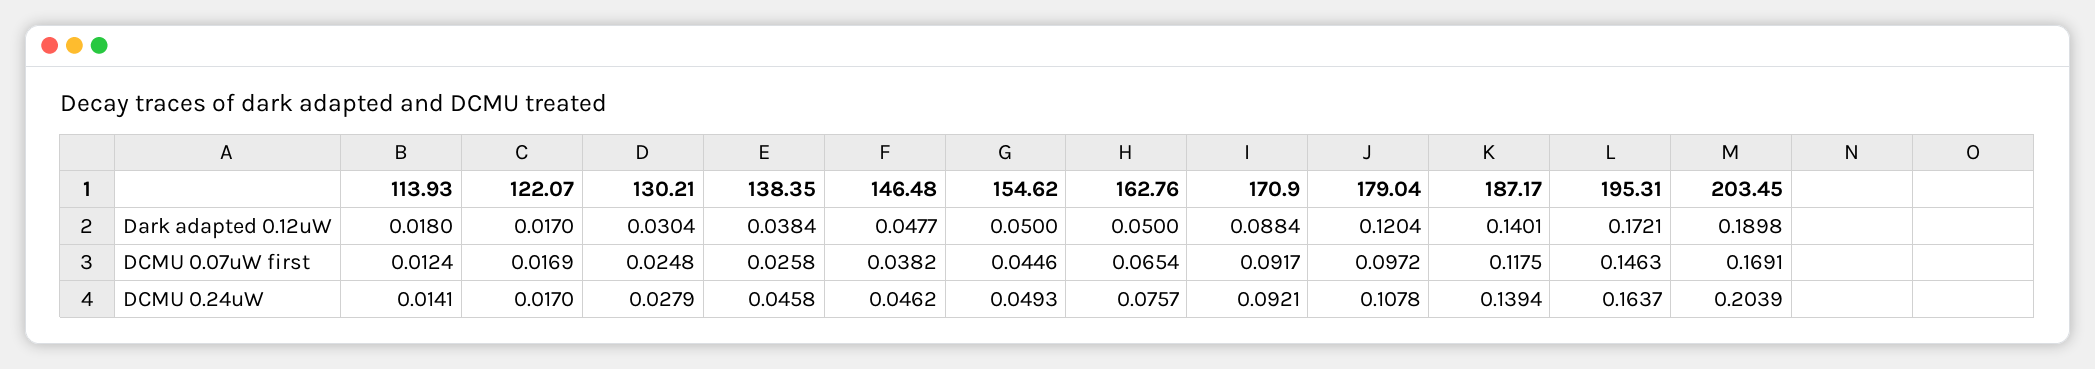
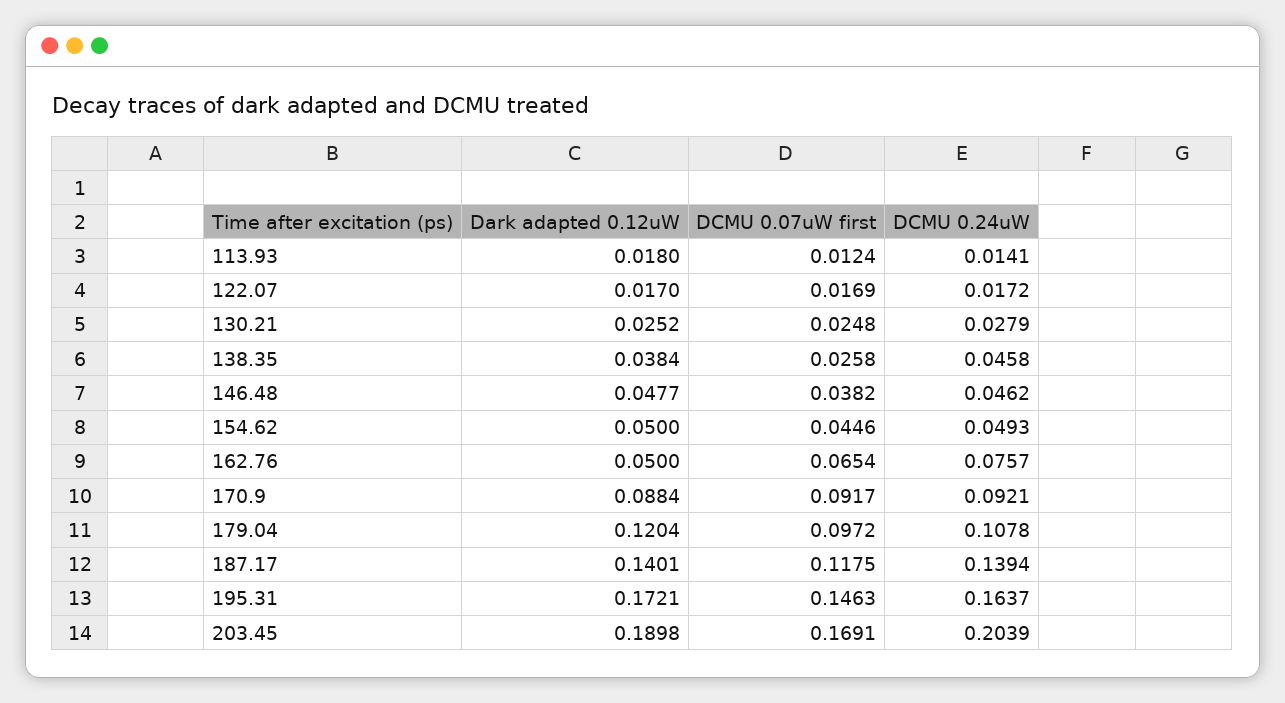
  {
    "113.93": {
      "Dark adapted 0.12uW": 0.018,
      "DCMU 0.07uW first": 0.0124,
      "DCMU 0.24uW": 0.0141
    },
    "122.07": {
      "Dark adapted 0.12uW": 0.017,
      "DCMU 0.07uW first": 0.0169,
-     "DCMU 0.24uW": 0.017
+     "DCMU 0.24uW": 0.0172
    },
    "130.21": {
-     "Dark adapted 0.12uW": 0.0304,
+     "Dark adapted 0.12uW": 0.0252,
      "DCMU 0.07uW first": 0.0248,
      "DCMU 0.24uW": 0.0279
    },
    "138.35": {
      "Dark adapted 0.12uW": 0.0384,
      "DCMU 0.07uW first": 0.0258,
      "DCMU 0.24uW": 0.0458
    },
    "146.48": {
      "Dark adapted 0.12uW": 0.0477,
      "DCMU 0.07uW first": 0.0382,
      "DCMU 0.24uW": 0.0462
    },
    "154.62": {
      "Dark adapted 0.12uW": 0.05,
      "DCMU 0.07uW first": 0.0446,
      "DCMU 0.24uW": 0.0493
    },
    "162.76": {
      "Dark adapted 0.12uW": 0.05,
      "DCMU 0.07uW first": 0.0654,
      "DCMU 0.24uW": 0.0757
    },
    "170.9": {
      "Dark adapted 0.12uW": 0.0884,
      "DCMU 0.07uW first": 0.0917,
      "DCMU 0.24uW": 0.0921
    },
    "179.04": {
      "Dark adapted 0.12uW": 0.1204,
      "DCMU 0.07uW first": 0.0972,
      "DCMU 0.24uW": 0.1078
    },
    "187.17": {
      "Dark adapted 0.12uW": 0.1401,
      "DCMU 0.07uW first": 0.1175,
      "DCMU 0.24uW": 0.1394
    },
    "195.31": {
      "Dark adapted 0.12uW": 0.1721,
      "DCMU 0.07uW first": 0.1463,
      "DCMU 0.24uW": 0.1637
    },
    "203.45": {
      "Dark adapted 0.12uW": 0.1898,
      "DCMU 0.07uW first": 0.1691,
      "DCMU 0.24uW": 0.2039
    }
  }

